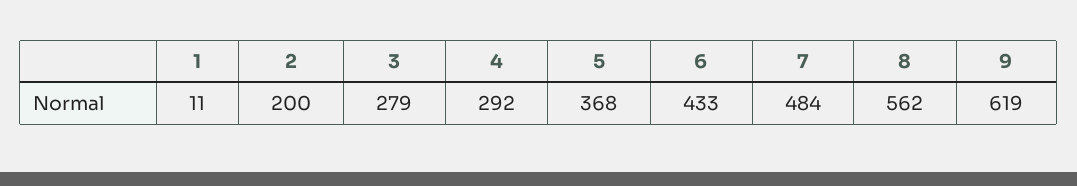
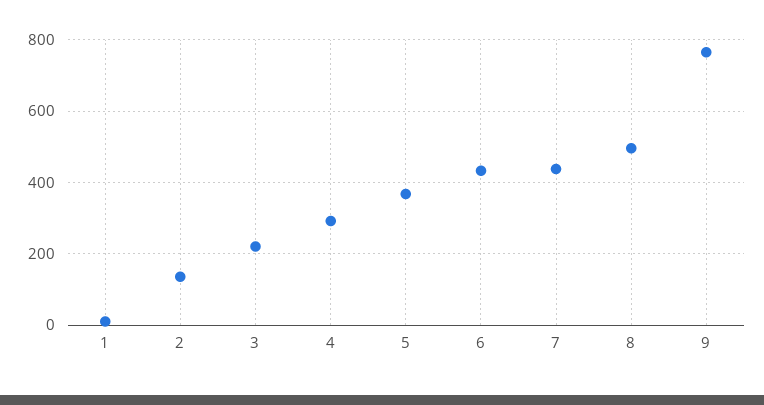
  {
    "1": 11,
-   "2": 200,
+   "2": 140,
-   "3": 279,
+   "3": 220,
    "4": 292,
    "5": 368,
    "6": 433,
-   "7": 484,
+   "7": 440,
-   "8": 562,
+   "8": 500,
-   "9": 619
+   "9": 760
  }

